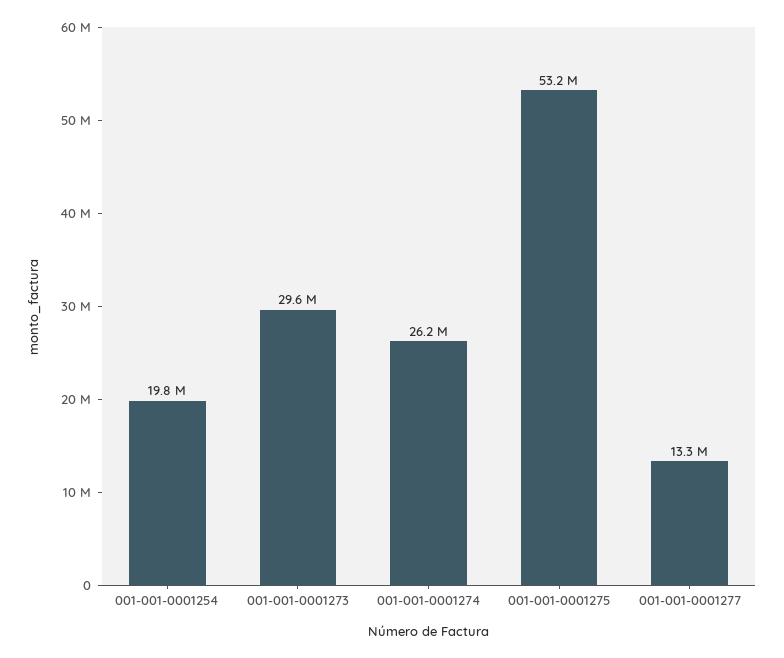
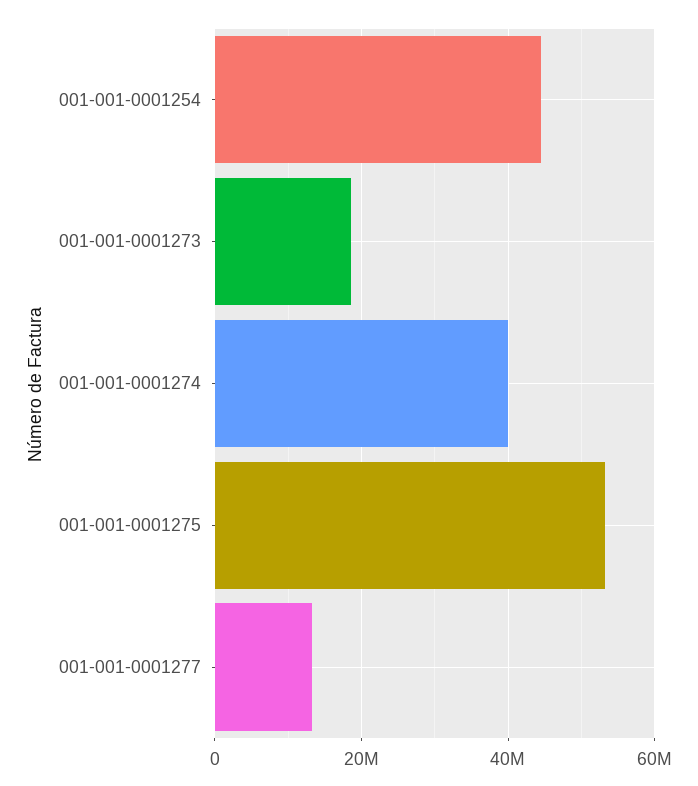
  {
-   "001-001-0001254": 19800000,
+   "001-001-0001254": 44000000,
-   "001-001-0001273": 29600000,
+   "001-001-0001273": 18000000,
-   "001-001-0001274": 26200000,
+   "001-001-0001274": 40000000,
    "001-001-0001275": 53200000,
    "001-001-0001277": 13300000
  }

